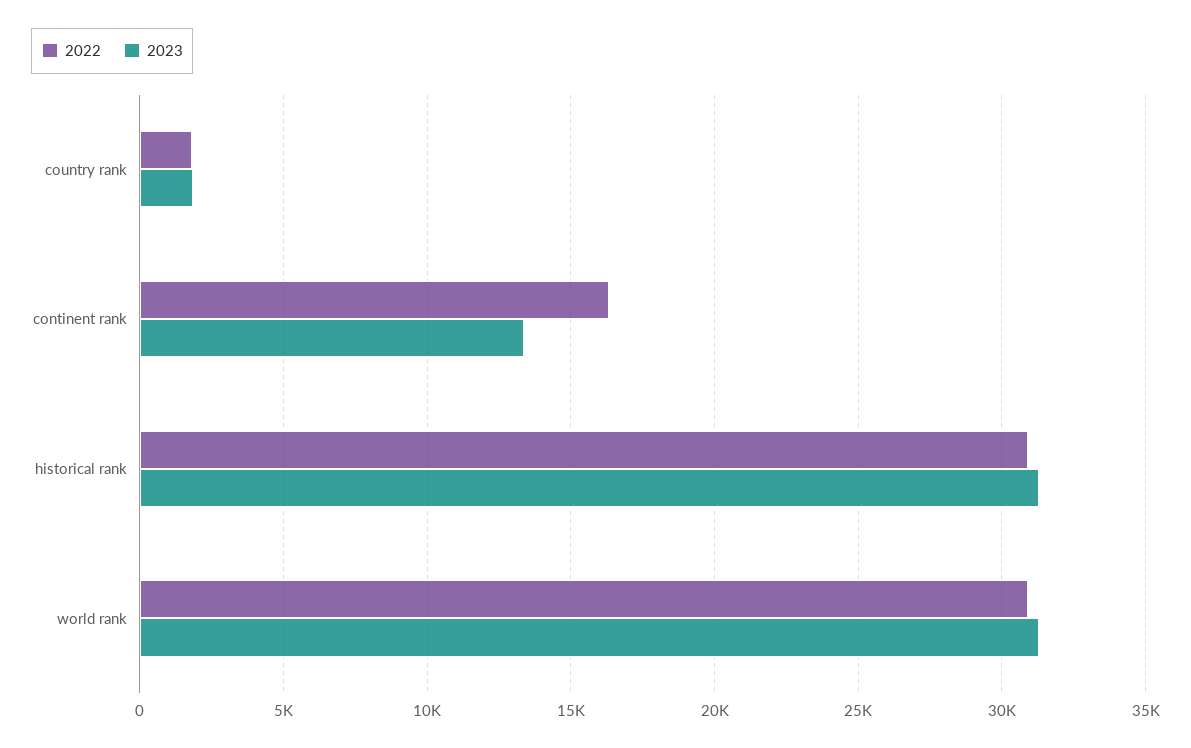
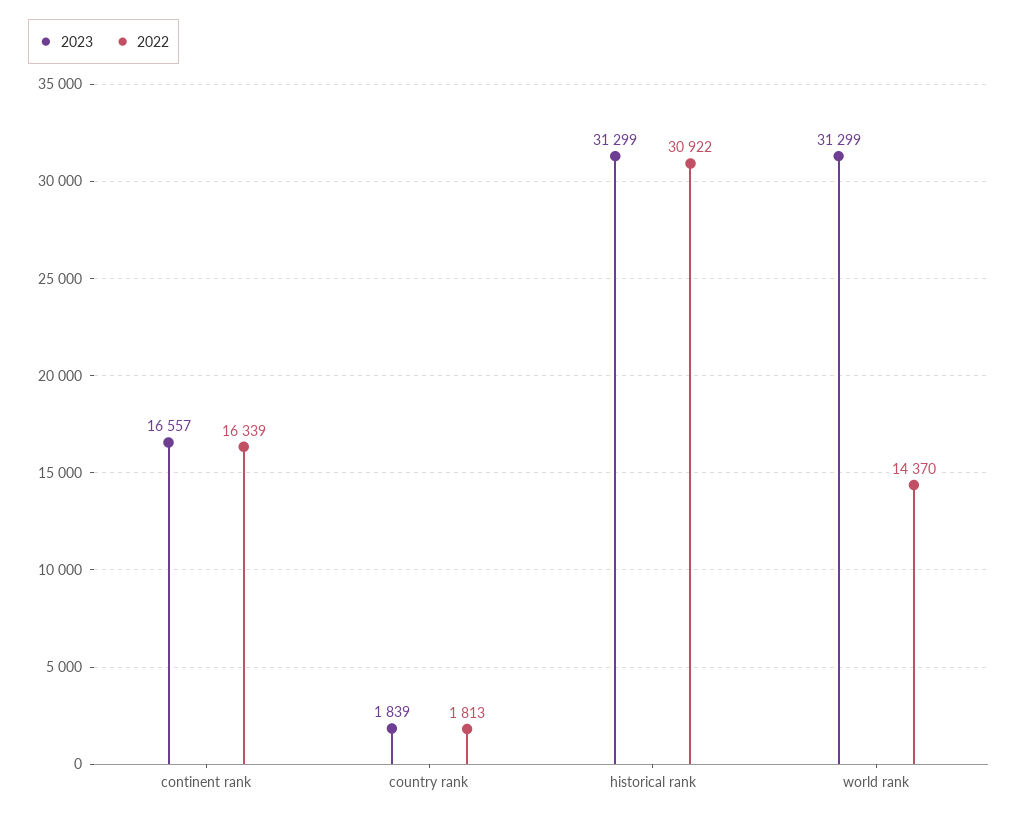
  {
    "2022": {
      "country rank": 1813,
      "continent rank": 16339,
      "historical rank": 30922,
-     "world rank": 31000
+     "world rank": 14370
    },
    "2023": {
      "country rank": 1839,
-     "continent rank": 13500,
+     "continent rank": 16557,
      "historical rank": 31299,
      "world rank": 31299
    }
  }

